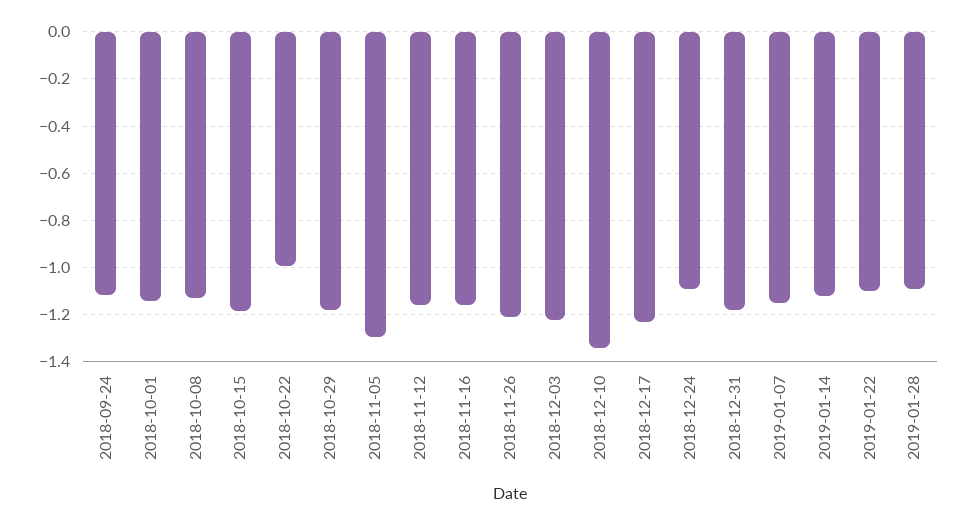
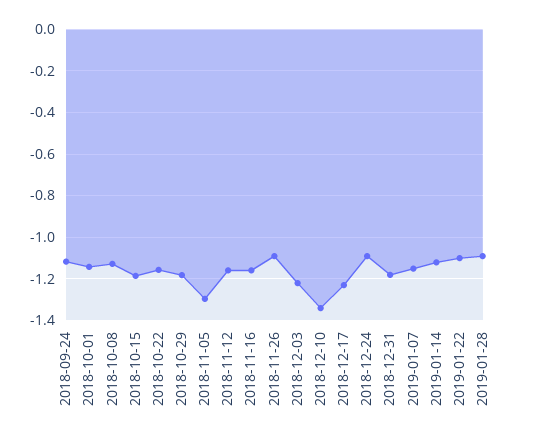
  {
    "2018-09-24": -1.1,
    "2018-10-01": -1.15,
    "2018-10-08": -1.15,
    "2018-10-15": -1.2,
-   "2018-10-22": -1,
+   "2018-10-22": -1.15,
    "2018-10-29": -1.2,
    "2018-11-05": -1.3,
    "2018-11-12": -1.15,
    "2018-11-16": -1.15,
-   "2018-11-26": -1.2,
+   "2018-11-26": -1.1,
    "2018-12-03": -1.2,
    "2018-12-10": -1.35,
    "2018-12-17": -1.25,
    "2018-12-24": -1.1,
    "2018-12-31": -1.2,
    "2019-01-07": -1.15,
    "2019-01-14": -1.1,
    "2019-01-22": -1.1,
    "2019-01-28": -1.1
  }

